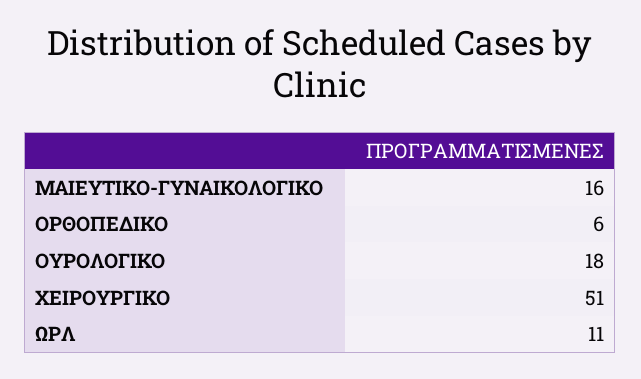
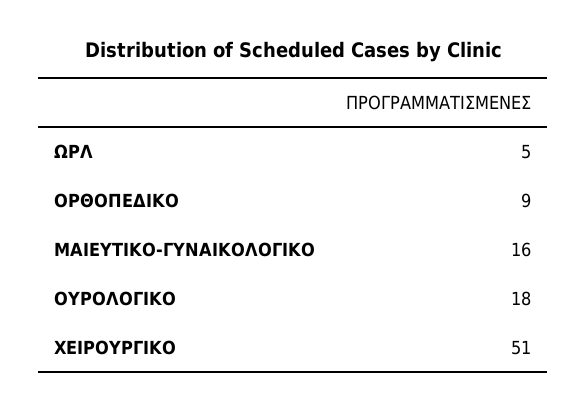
  {
    "ΜΑΙΕΥΤΙΚΟ-ΓΥΝΑΙΚΟΛΟΓΙΚΟ": 16,
-   "ΟΡΘΟΠΕΔΙΚΟ": 6,
+   "ΟΡΘΟΠΕΔΙΚΟ": 9,
    "ΟΥΡΟΛΟΓΙΚΟ": 18,
    "ΧΕΙΡΟΥΡΓΙΚΟ": 51,
-   "ΩΡΛ": 11
+   "ΩΡΛ": 5
  }

